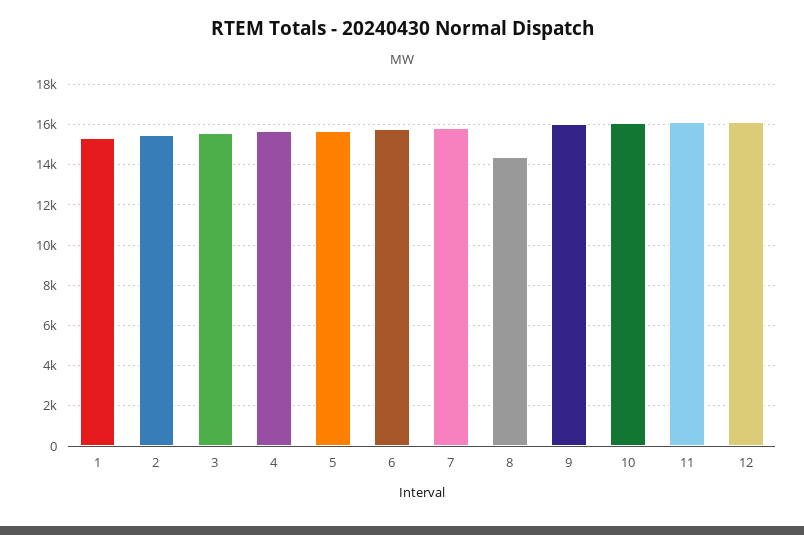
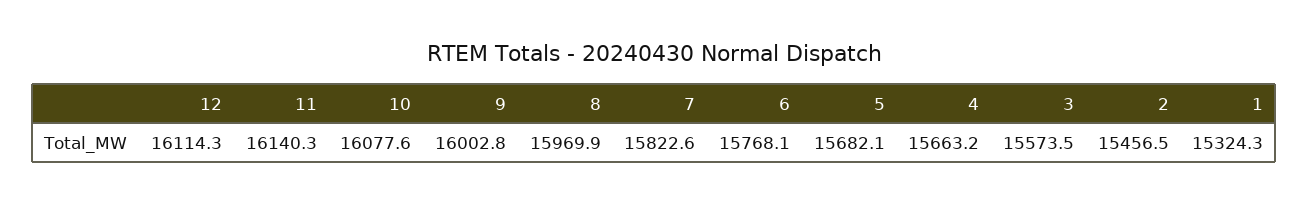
  {
    "1": 15324.3,
    "2": 15456.5,
    "3": 15573.5,
    "4": 15663.2,
    "5": 15682.1,
    "6": 15768.1,
    "7": 15822.6,
-   "8": 14500,
+   "8": 15969.9,
    "9": 16002.8,
    "10": 16077.6,
    "11": 16140.3,
    "12": 16114.3
  }

